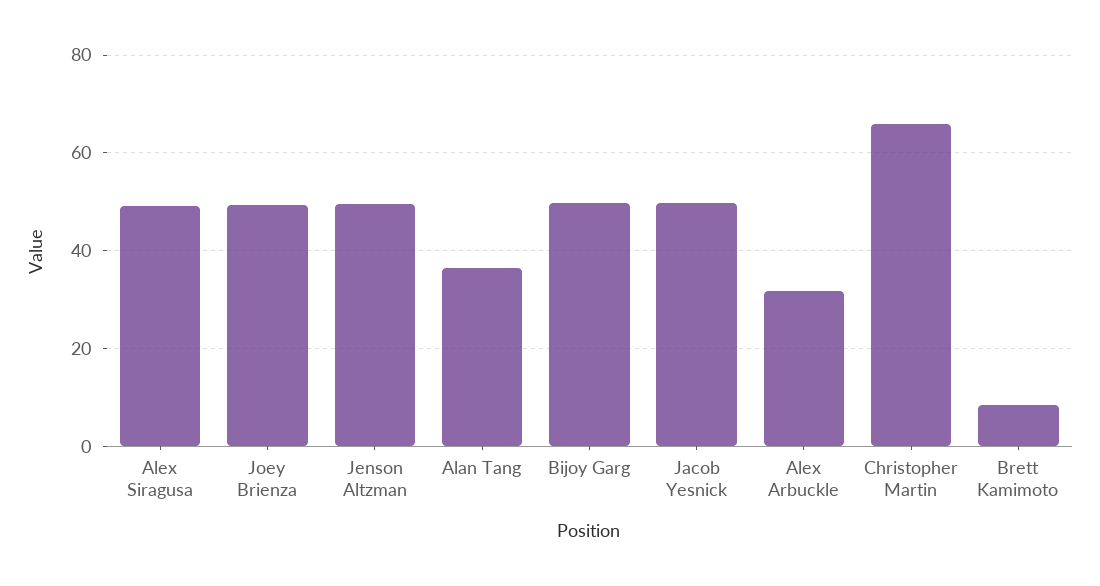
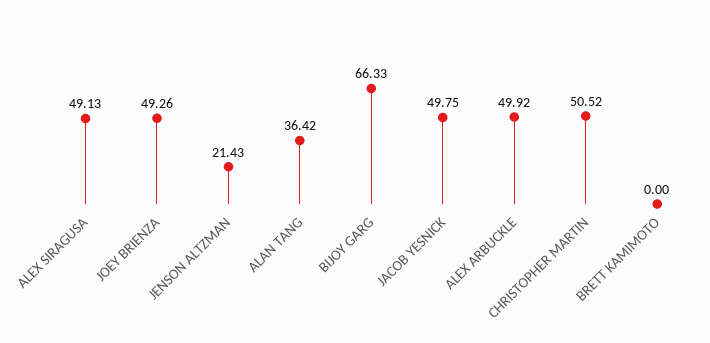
  {
    "Alex Siragusa": 49.13,
    "Joey Brienza": 49.26,
-   "Jenson Altzman": 50,
+   "Jenson Altzman": 21.43,
    "Alan Tang": 36.42,
-   "Bijoy Garg": 50,
+   "Bijoy Garg": 66.33,
    "Jacob Yesnick": 49.75,
-   "Alex Arbuckle": 32,
+   "Alex Arbuckle": 49.92,
-   "Christopher Martin": 66,
+   "Christopher Martin": 50.52,
-   "Brett Kamimoto": 8
+   "Brett Kamimoto": 0
  }

